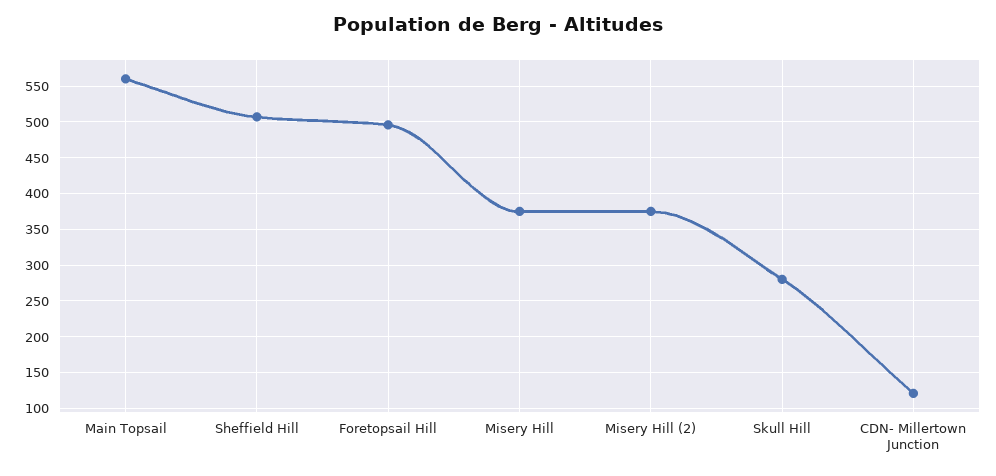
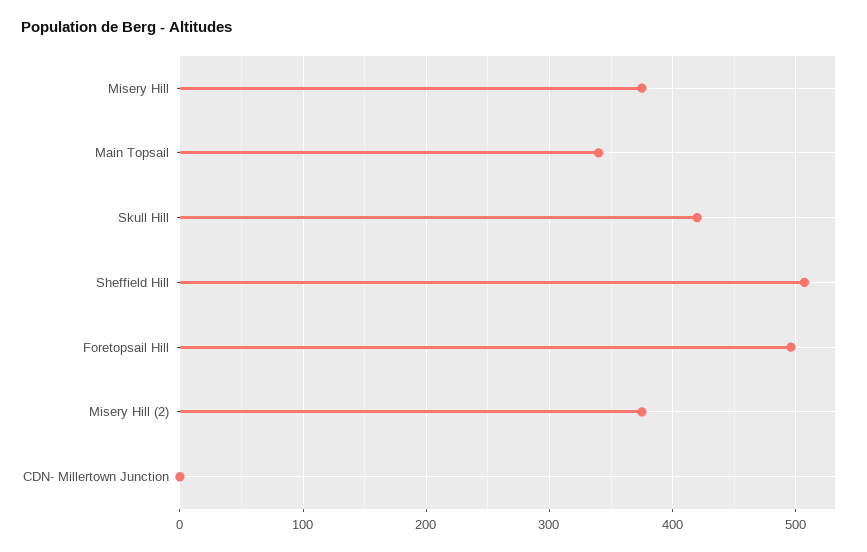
  {
-   "Main Topsail": 560,
+   "Main Topsail": 340,
    "Sheffield Hill": 510,
    "Foretopsail Hill": 500,
    "Misery Hill": 380,
    "Misery Hill (2)": 380,
-   "Skull Hill": 280,
+   "Skull Hill": 420,
-   "CDN- Millertown Junction": 120
+   "CDN- Millertown Junction": 0
  }

